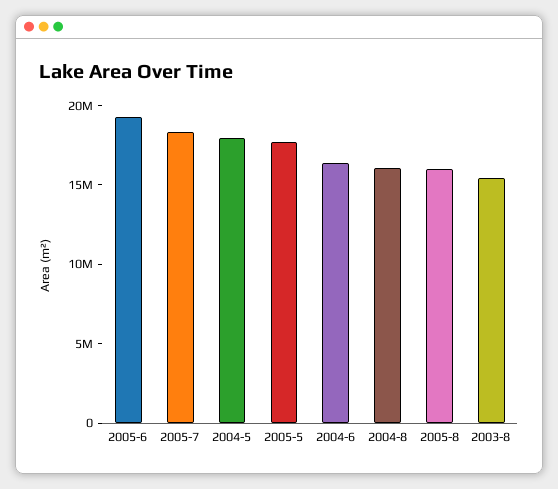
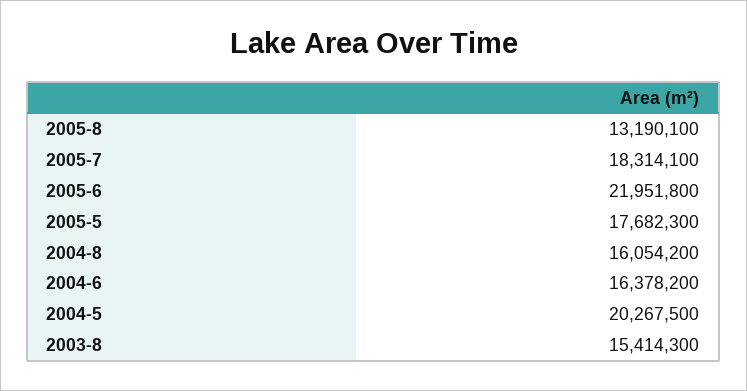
  {
-   "2005-6": 19000000,
+   "2005-6": 21951800,
    "2005-7": 18314100,
-   "2004-5": 18000000,
+   "2004-5": 20267500,
    "2005-5": 17682300,
    "2004-6": 16378200,
    "2004-8": 16054200,
-   "2005-8": 16000000,
+   "2005-8": 13190100,
    "2003-8": 15414300
  }

